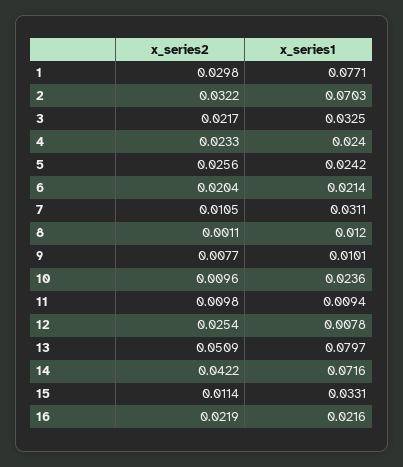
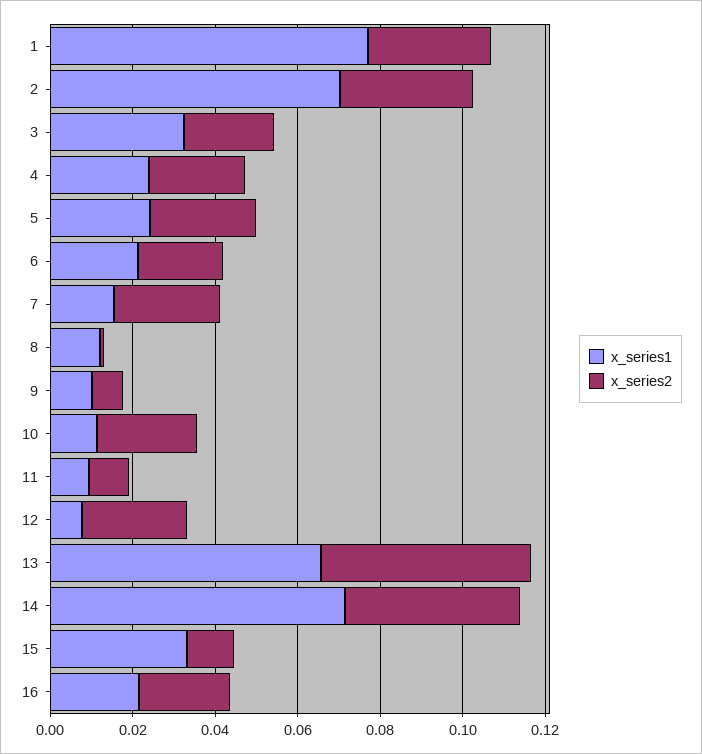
  {
    "x_series2": {
      "1": 0.0298,
      "2": 0.0322,
      "3": 0.0217,
      "4": 0.0233,
      "5": 0.0256,
      "6": 0.0204,
-     "7": 0.0105,
+     "7": 0.025,
      "8": 0.0011,
      "9": 0.0077,
-     "10": 0.0096,
+     "10": 0.025,
      "11": 0.0098,
      "12": 0.0254,
      "13": 0.0509,
      "14": 0.0422,
      "15": 0.0114,
      "16": 0.0219
    },
    "x_series1": {
      "1": 0.0771,
      "2": 0.0703,
      "3": 0.0325,
      "4": 0.024,
      "5": 0.0242,
      "6": 0.0214,
-     "7": 0.0311,
+     "7": 0.015,
      "8": 0.012,
      "9": 0.0101,
-     "10": 0.0236,
+     "10": 0.01,
      "11": 0.0094,
      "12": 0.0078,
-     "13": 0.0797,
+     "13": 0.065,
      "14": 0.0716,
      "15": 0.0331,
      "16": 0.0216
    }
  }

